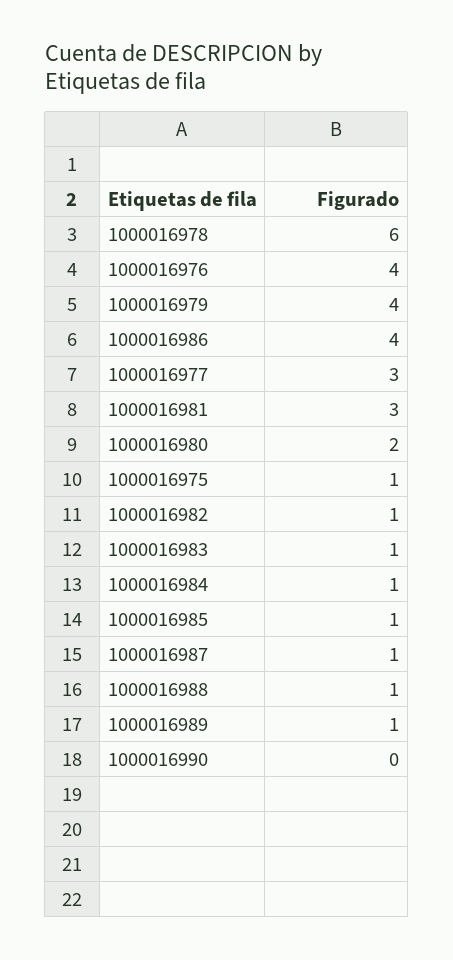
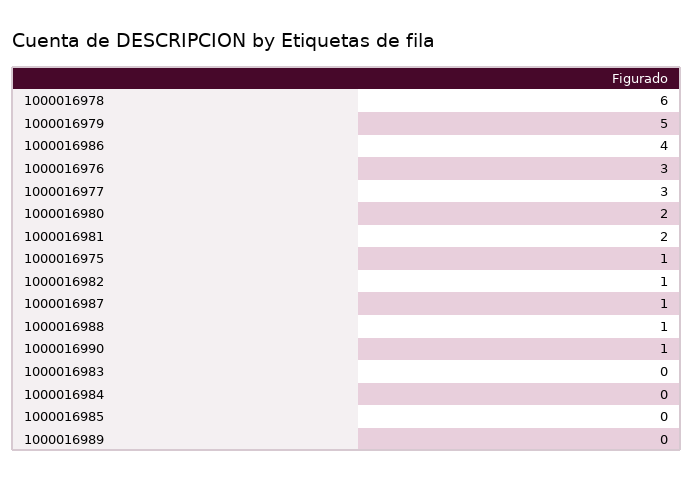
  {
    "1000016978": 6,
-   "1000016976": 4,
+   "1000016976": 3,
-   "1000016979": 4,
+   "1000016979": 5,
    "1000016986": 4,
    "1000016977": 3,
-   "1000016981": 3,
+   "1000016981": 2,
    "1000016980": 2,
    "1000016975": 1,
    "1000016982": 1,
-   "1000016983": 1,
+   "1000016983": 0,
-   "1000016984": 1,
+   "1000016984": 0,
-   "1000016985": 1,
+   "1000016985": 0,
    "1000016987": 1,
    "1000016988": 1,
-   "1000016989": 1,
+   "1000016989": 0,
-   "1000016990": 0
+   "1000016990": 1
  }

